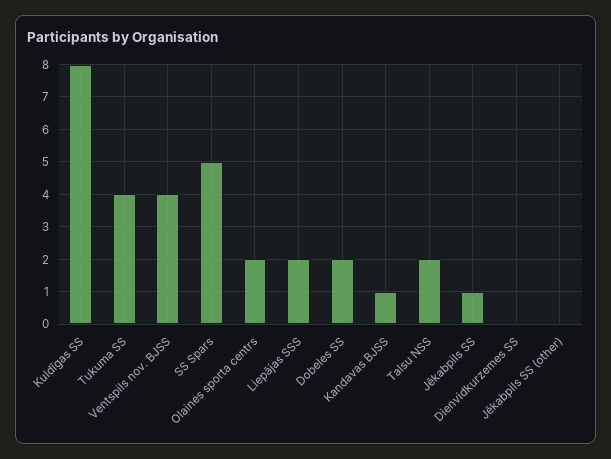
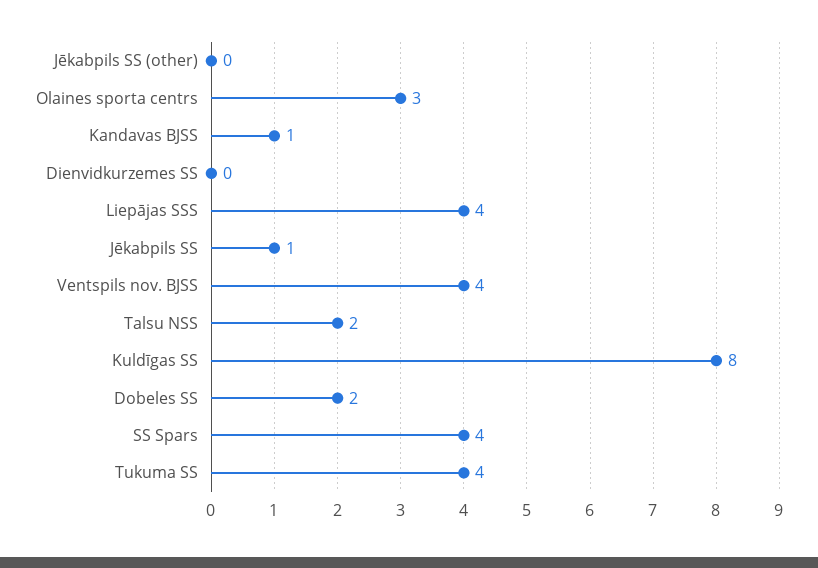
  {
    "Kuldīgas SS": 8,
    "Tukuma SS": 4,
    "Ventspils nov. BJSS": 4,
-   "SS Spars": 5,
+   "SS Spars": 4,
-   "Olaines sporta centrs": 2,
+   "Olaines sporta centrs": 3,
-   "Liepājas SSS": 2,
+   "Liepājas SSS": 4,
    "Dobeles SS": 2,
    "Kandavas BJSS": 1,
    "Talsu NSS": 2,
    "Jēkabpils SS": 1,
    "Dienvidkurzemes SS": 0,
    "Jēkabpils SS (other)": 0
  }

